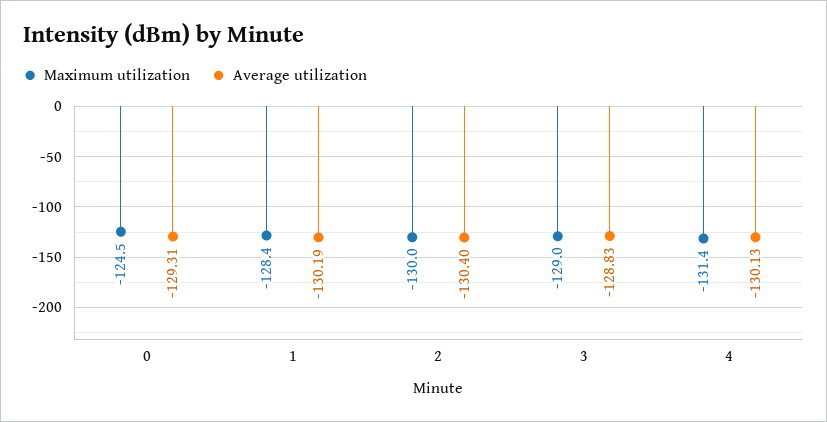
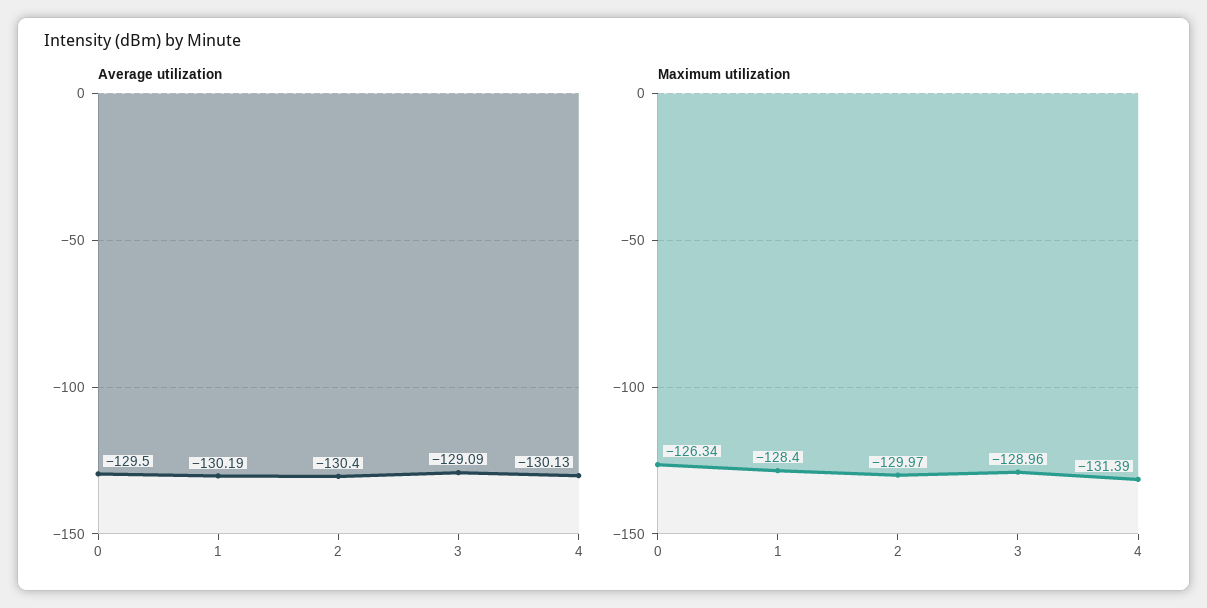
  {
    "Maximum utilization": {
-     "0": -124.5,
+     "0": -126.34,
      "1": -128.4,
      "2": -129.97,
      "3": -128.96,
      "4": -131.39
    },
    "Average utilization": {
-     "0": -129.31,
+     "0": -129.5,
      "1": -130.19,
      "2": -130.4,
-     "3": -128.83,
+     "3": -129.09,
      "4": -130.13
    }
  }

